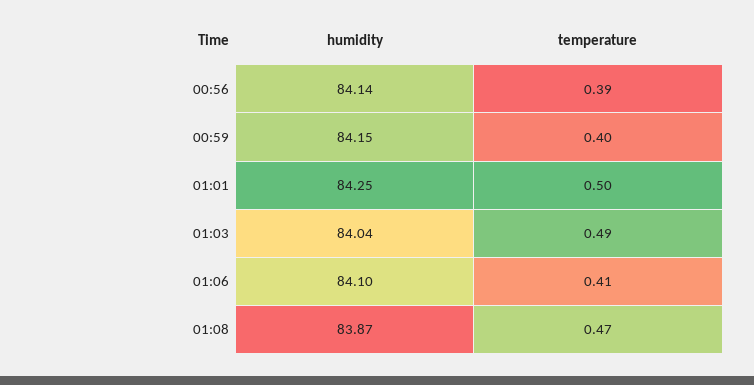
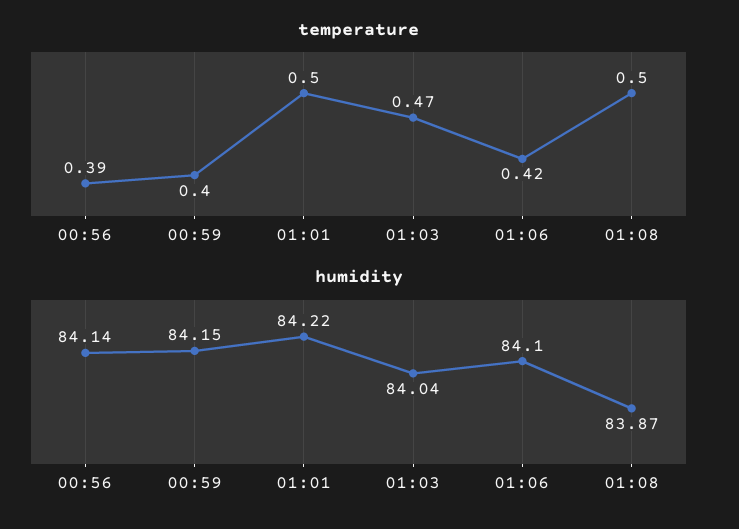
  {
    "humidity": {
      "00:56": 84.14,
      "00:59": 84.15,
-     "01:01": 84.25,
+     "01:01": 84.22,
      "01:03": 84.04,
      "01:06": 84.1,
      "01:08": 83.87
    },
    "temperature": {
      "00:56": 0.39,
      "00:59": 0.4,
      "01:01": 0.5,
-     "01:03": 0.49,
+     "01:03": 0.47,
-     "01:06": 0.41,
+     "01:06": 0.42,
-     "01:08": 0.47
+     "01:08": 0.5
    }
  }

